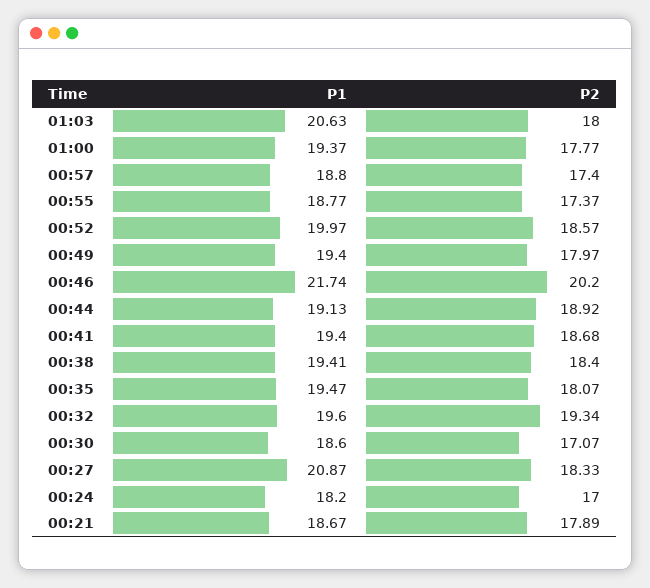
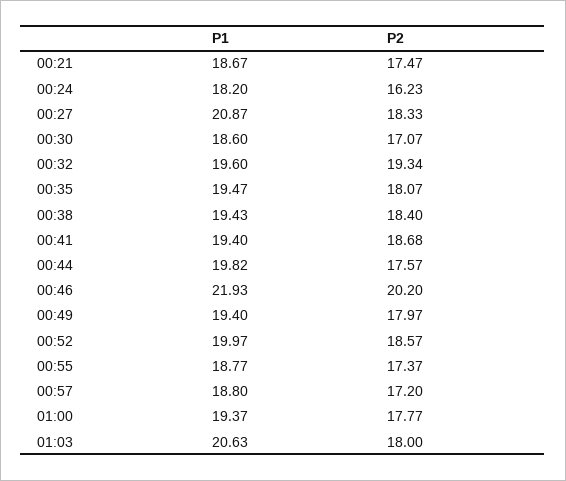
  {
    "P1": {
      "01:03": 20.63,
      "01:00": 19.37,
      "00:57": 18.8,
      "00:55": 18.77,
      "00:52": 19.97,
      "00:49": 19.4,
-     "00:46": 21.74,
+     "00:46": 21.93,
-     "00:44": 19.13,
+     "00:44": 19.82,
      "00:41": 19.4,
-     "00:38": 19.41,
+     "00:38": 19.43,
      "00:35": 19.47,
      "00:32": 19.6,
      "00:30": 18.6,
      "00:27": 20.87,
      "00:24": 18.2,
      "00:21": 18.67
    },
    "P2": {
      "01:03": 18,
      "01:00": 17.77,
-     "00:57": 17.4,
+     "00:57": 17.2,
      "00:55": 17.37,
      "00:52": 18.57,
      "00:49": 17.97,
      "00:46": 20.2,
-     "00:44": 18.92,
+     "00:44": 17.57,
      "00:41": 18.68,
      "00:38": 18.4,
      "00:35": 18.07,
      "00:32": 19.34,
      "00:30": 17.07,
      "00:27": 18.33,
-     "00:24": 17,
+     "00:24": 16.23,
-     "00:21": 17.89
+     "00:21": 17.47
    }
  }

